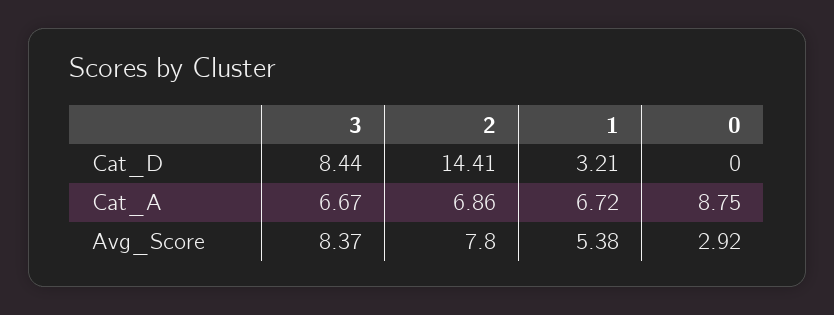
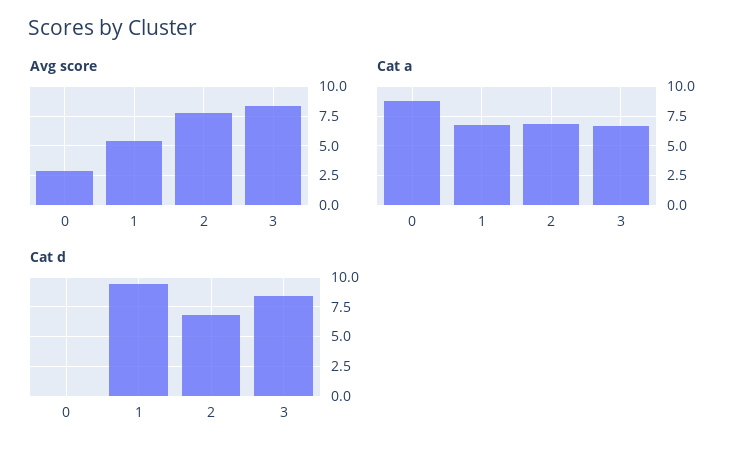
  {
    "Cat_D": {
      "3": 8.44,
-     "2": 14.41,
+     "2": 7.5,
-     "1": 3.21,
+     "1": 10,
      "0": 0
    },
    "Cat_A": {
      "3": 6.67,
      "2": 6.86,
      "1": 6.72,
      "0": 8.75
    },
    "Avg_Score": {
      "3": 8.37,
      "2": 7.8,
      "1": 5.38,
      "0": 2.92
    }
  }

